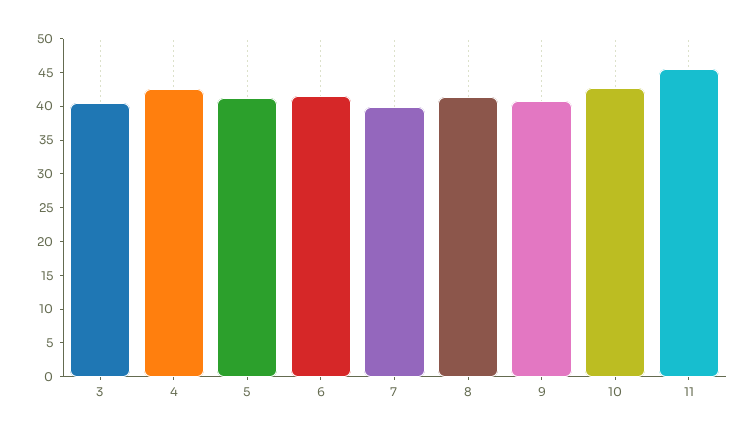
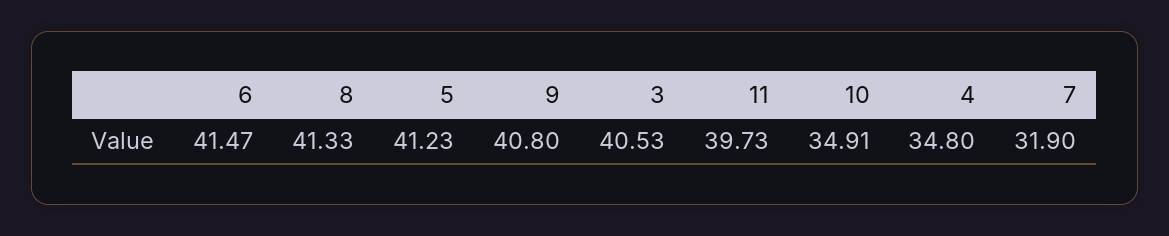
  {
    "3": 40.53,
-   "4": 42.5,
+   "4": 34.8,
    "5": 41.23,
    "6": 41.47,
-   "7": 40,
+   "7": 31.9,
    "8": 41.33,
    "9": 40.8,
-   "10": 42.5,
+   "10": 34.91,
-   "11": 45
+   "11": 39.73
  }

